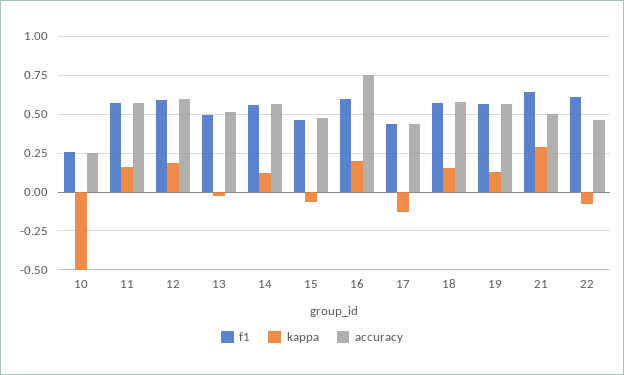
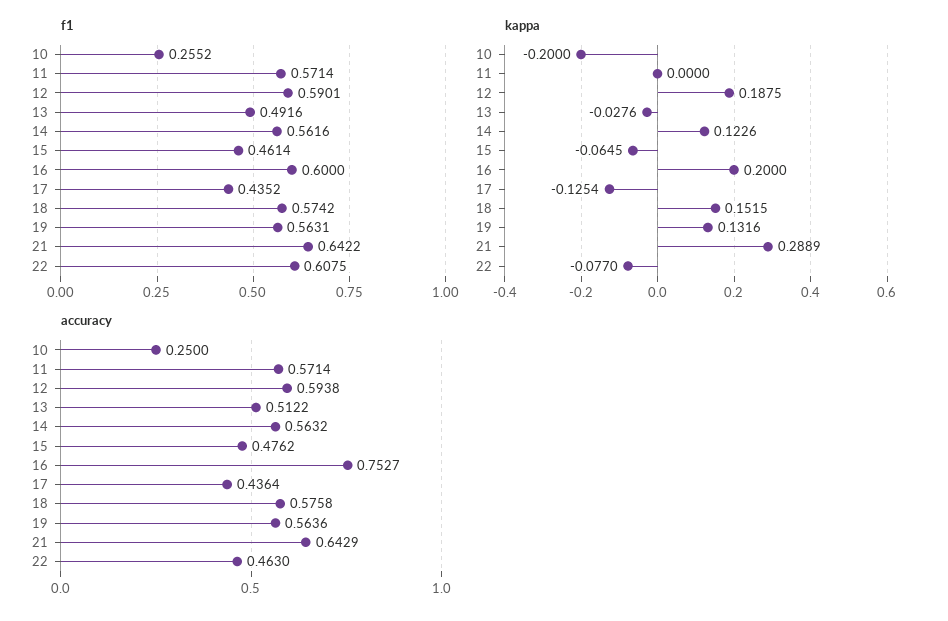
  {
    "f1": {
      "10": 0.2552,
      "11": 0.5714,
      "12": 0.5901,
      "13": 0.4916,
      "14": 0.5616,
      "15": 0.4614,
      "16": 0.6,
      "17": 0.4352,
      "18": 0.5742,
      "19": 0.5631,
      "21": 0.6422,
      "22": 0.6075
    },
    "kappa": {
-     "10": -0.5,
+     "10": -0.2,
-     "11": 0.15,
+     "11": 0,
      "12": 0.1875,
      "13": -0.0276,
      "14": 0.1226,
      "15": -0.0645,
      "16": 0.2,
      "17": -0.1254,
      "18": 0.1515,
      "19": 0.1316,
      "21": 0.2889,
      "22": -0.077
    },
    "accuracy": {
      "10": 0.25,
      "11": 0.5714,
      "12": 0.5938,
      "13": 0.5122,
      "14": 0.5632,
      "15": 0.4762,
      "16": 0.7527,
      "17": 0.4364,
      "18": 0.5758,
      "19": 0.5636,
-     "21": 0.5,
+     "21": 0.6429,
      "22": 0.463
    }
  }

